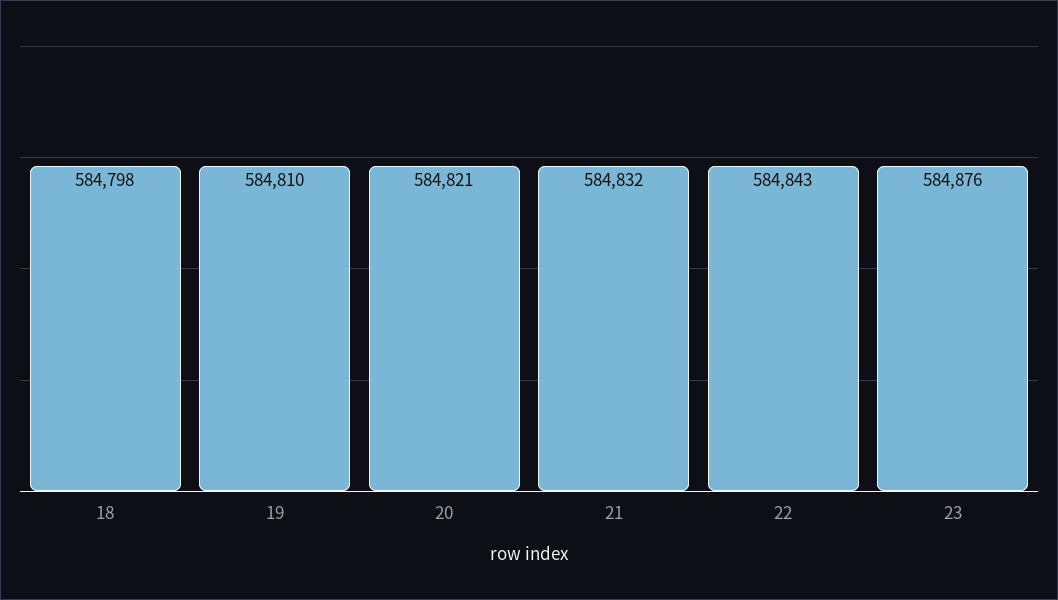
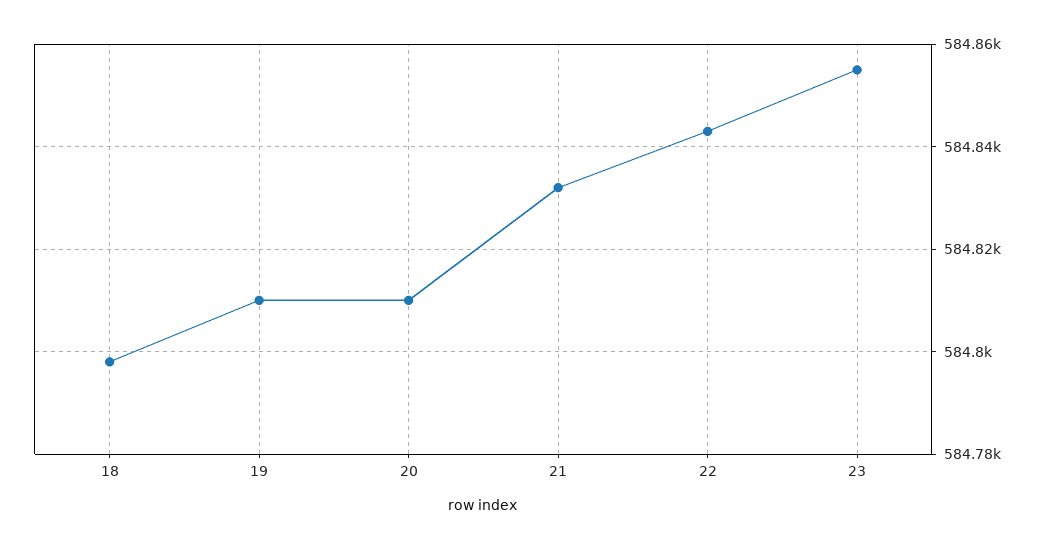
  {
    "18": 584798,
    "19": 584810,
-   "20": 584821,
+   "20": 584810,
    "21": 584832,
    "22": 584843,
-   "23": 584876
+   "23": 584855
  }

